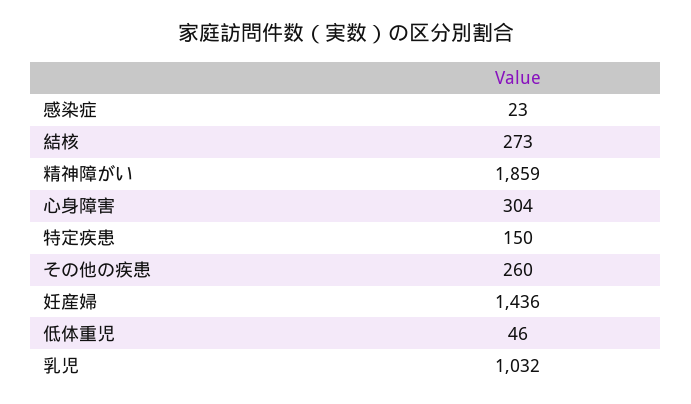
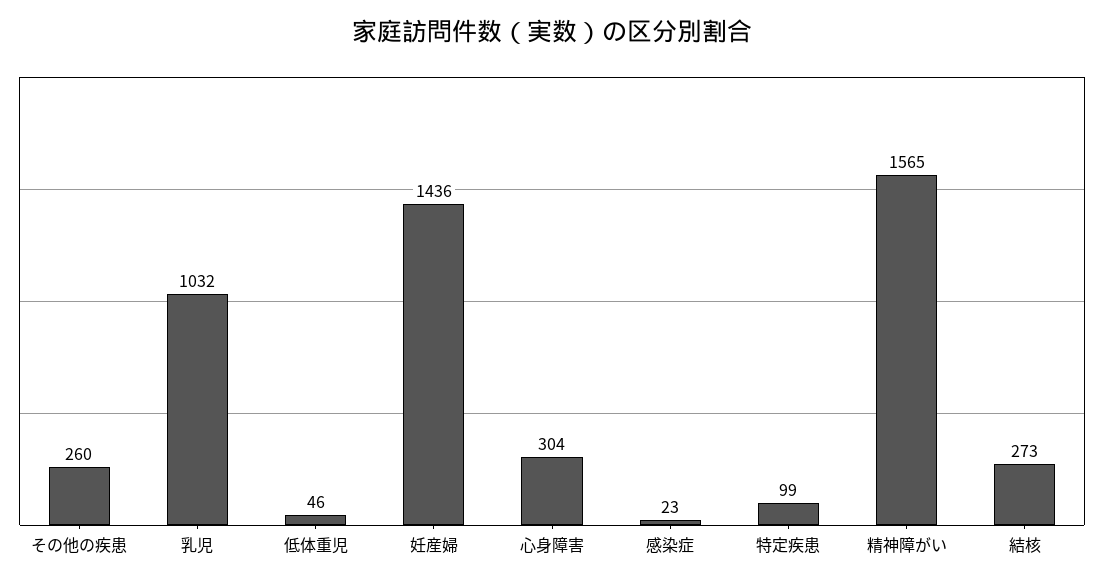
  {
    "感染症": 23,
    "結核": 273,
-   "精神障がい": 1859,
+   "精神障がい": 1565,
    "心身障害": 304,
-   "特定疾患": 150,
+   "特定疾患": 99,
    "その他の疾患": 260,
    "妊産婦": 1436,
    "低体重児": 46,
    "乳児": 1032
  }

